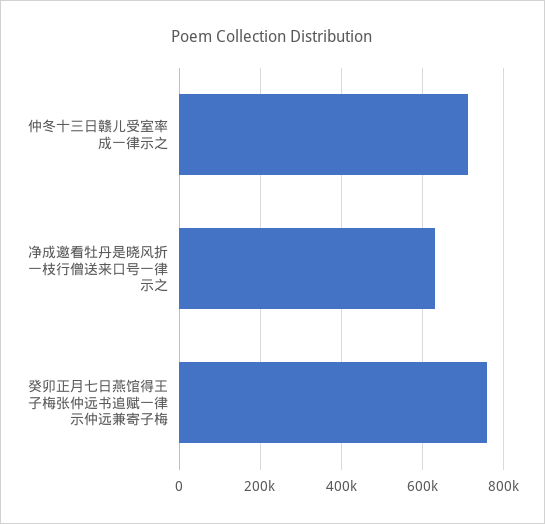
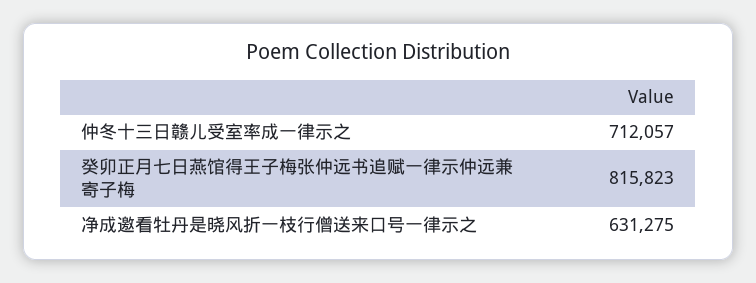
  {
    "仲冬十三日赣儿受室率成一律示之": 712057,
    "净成邀看牡丹是晓风折一枝行僧送来口号一律示之": 631275,
-   "癸卯正月七日燕馆得王子梅张仲远书追赋一律示仲远兼寄子梅": 760000
+   "癸卯正月七日燕馆得王子梅张仲远书追赋一律示仲远兼寄子梅": 815823
  }

